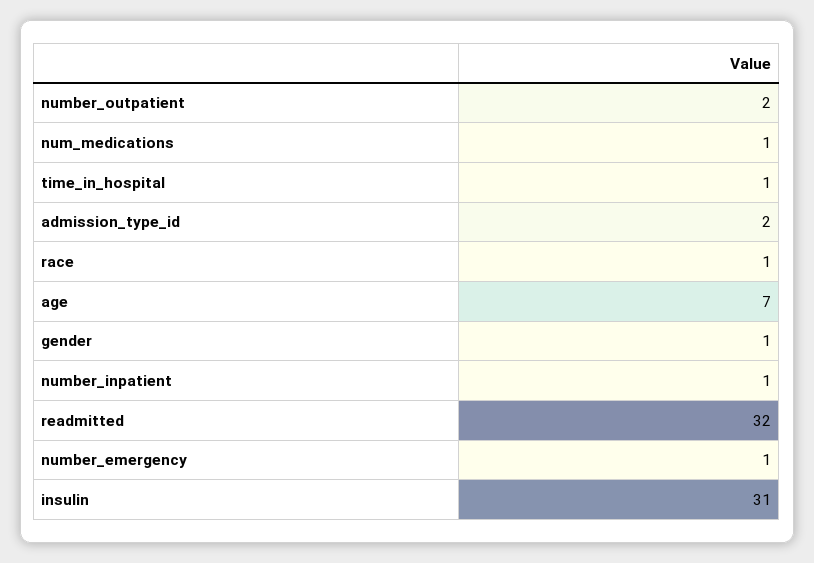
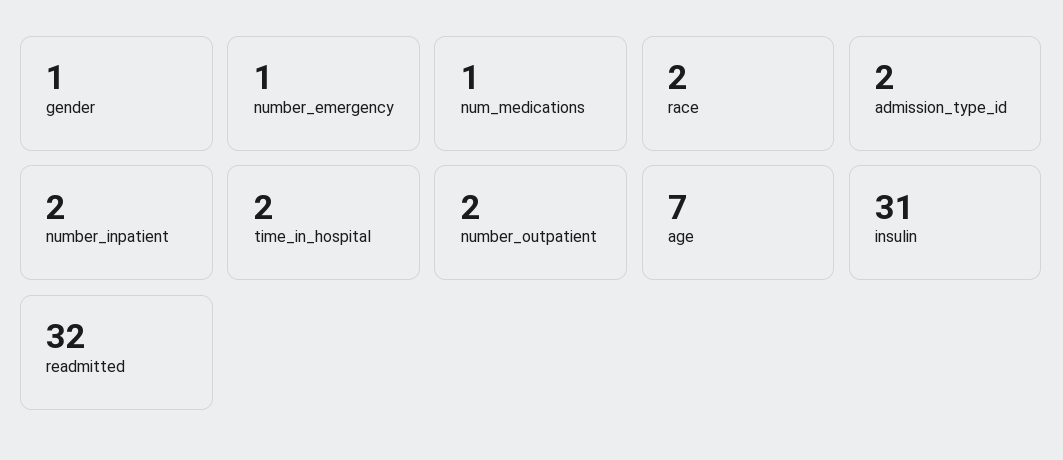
  {
    "number_outpatient": 2,
    "num_medications": 1,
-   "time_in_hospital": 1,
+   "time_in_hospital": 2,
    "admission_type_id": 2,
-   "race": 1,
+   "race": 2,
    "age": 7,
    "gender": 1,
-   "number_inpatient": 1,
+   "number_inpatient": 2,
    "readmitted": 32,
    "number_emergency": 1,
    "insulin": 31
  }

